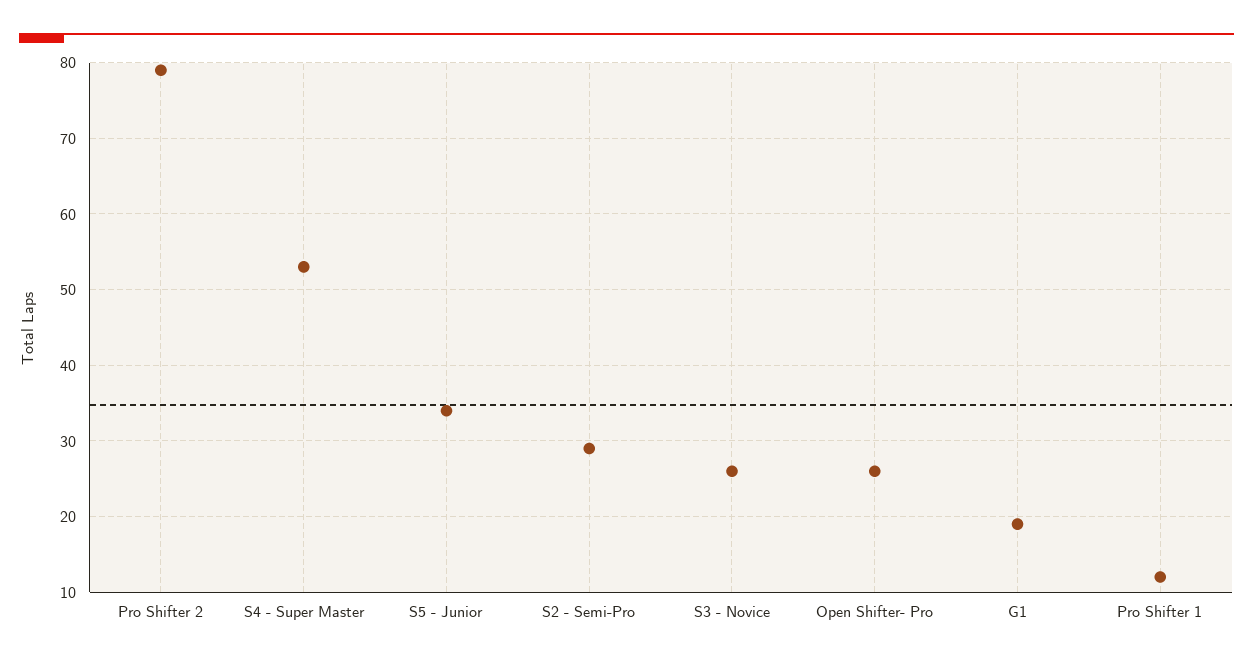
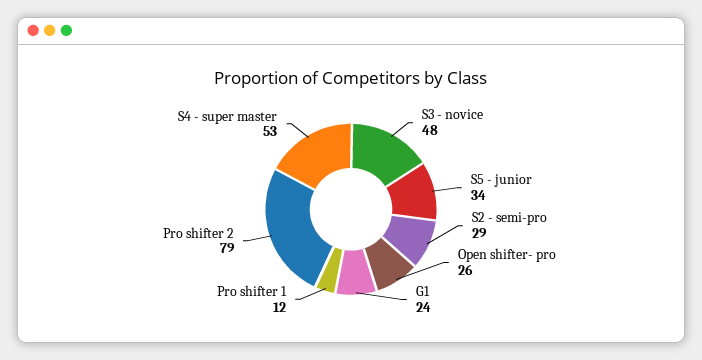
  {
    "Pro Shifter 2": 79,
    "S4 - Super Master": 53,
    "S5 - Junior": 34,
    "S2 - Semi-Pro": 29,
-   "S3 - Novice": 26,
+   "S3 - Novice": 48,
    "Open Shifter- Pro": 26,
-   "G1": 19,
+   "G1": 24,
    "Pro Shifter 1": 12
  }

